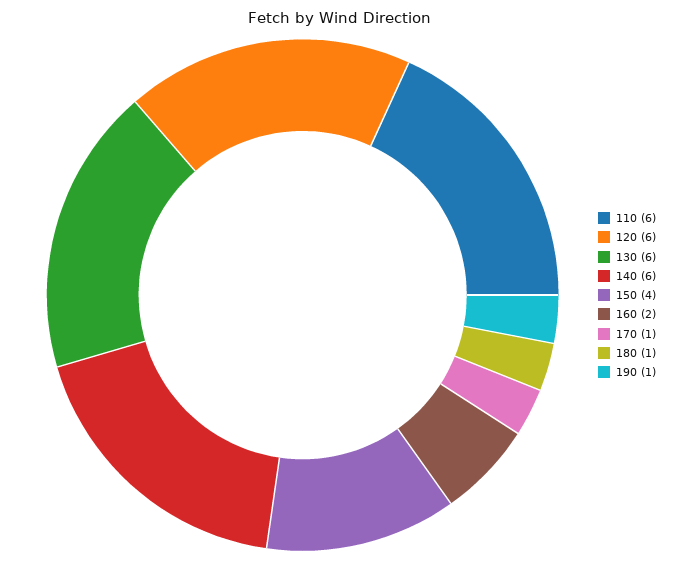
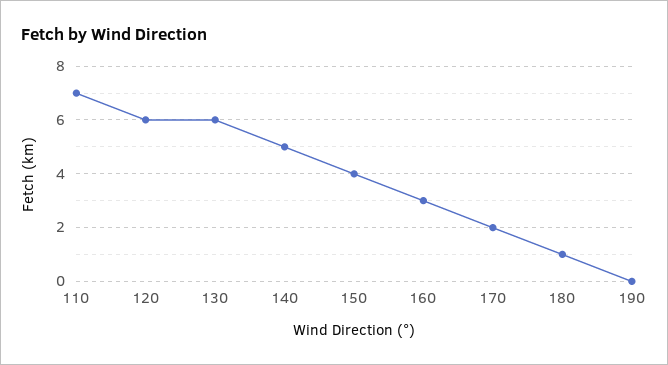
  {
-   "110": 6,
+   "110": 7,
    "120": 6,
    "130": 6,
-   "140": 6,
+   "140": 5,
    "150": 4,
-   "160": 2,
+   "160": 3,
-   "170": 1,
+   "170": 2,
    "180": 1,
-   "190": 1
+   "190": 0
  }

